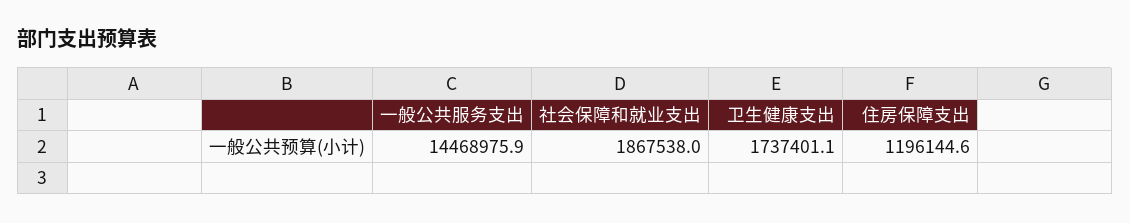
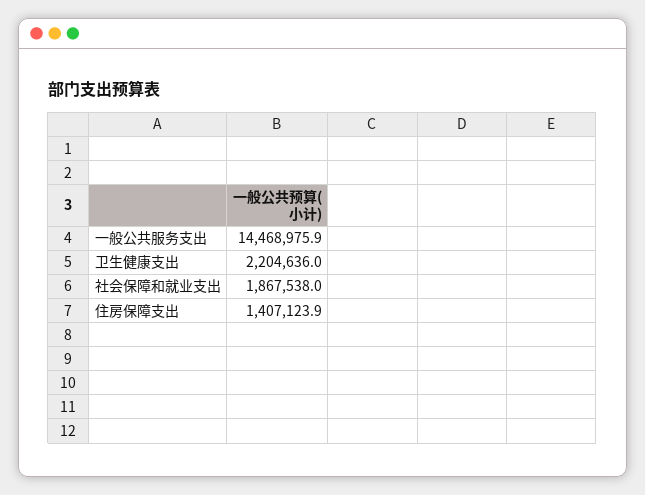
  {
    "一般公共服务支出": 14468975.9,
    "社会保障和就业支出": 1867538,
-   "卫生健康支出": 1737401.1,
+   "卫生健康支出": 2204636,
-   "住房保障支出": 1196144.6
+   "住房保障支出": 1407123.9
  }

